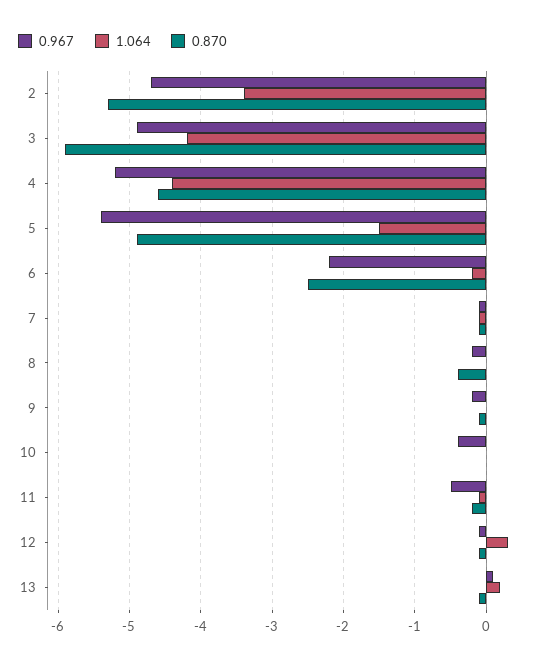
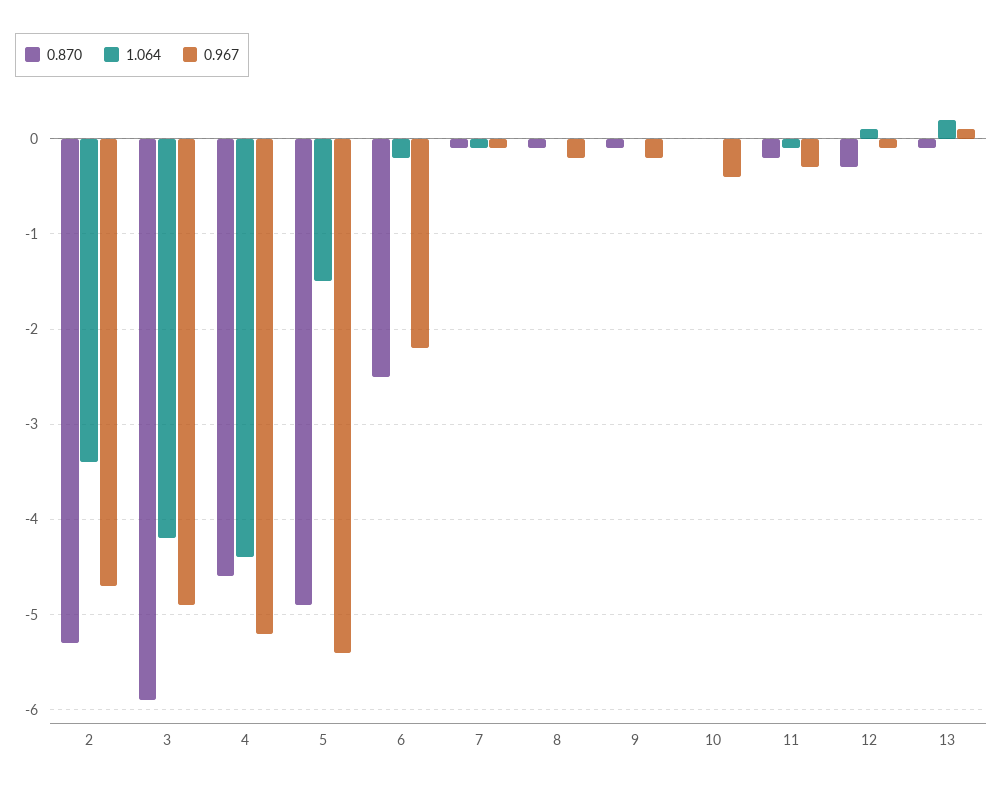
  {
    "0.967": {
      "2": -4.7,
      "3": -4.9,
      "4": -5.2,
      "5": -5.4,
      "6": -2.2,
      "7": -0.1,
      "8": -0.2,
      "9": -0.2,
      "10": -0.4,
-     "11": -0.5,
+     "11": -0.3,
      "12": -0.1,
      "13": 0.1
    },
    "1.064": {
      "2": -3.4,
      "3": -4.2,
      "4": -4.4,
      "5": -1.5,
      "6": -0.2,
      "7": -0.1,
      "8": 0,
      "9": 0,
      "10": 0,
      "11": -0.1,
-     "12": 0.3,
+     "12": 0.1,
      "13": 0.2
    },
    "0.870": {
      "2": -5.3,
      "3": -5.9,
      "4": -4.6,
      "5": -4.9,
      "6": -2.5,
      "7": -0.1,
-     "8": -0.4,
+     "8": -0.1,
      "9": -0.1,
      "10": 0,
      "11": -0.2,
-     "12": -0.1,
+     "12": -0.3,
      "13": -0.1
    }
  }

